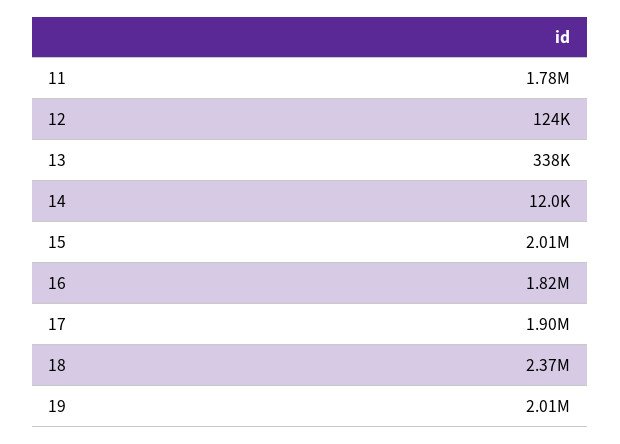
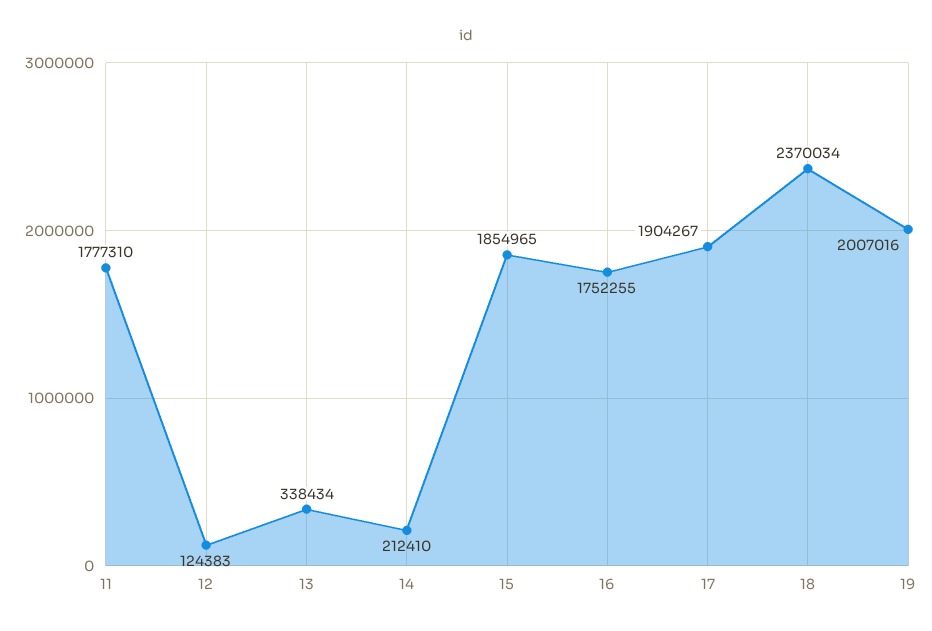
  {
    "11": 1777310,
    "12": 124383,
    "13": 338434,
-   "14": 12000,
+   "14": 212410,
-   "15": 2010000,
+   "15": 1854965,
-   "16": 1820000,
+   "16": 1752255,
    "17": 1904267,
    "18": 2370034,
    "19": 2007016
  }

